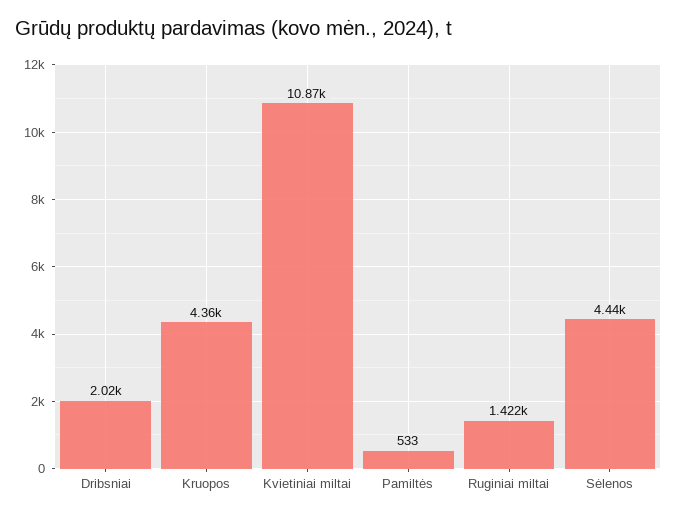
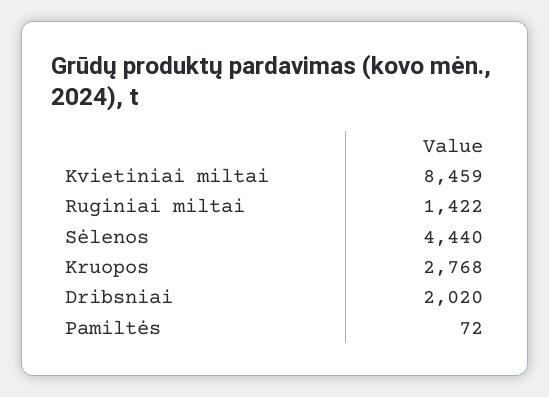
  {
    "Dribsniai": 2020,
-   "Kruopos": 4360,
+   "Kruopos": 2768,
-   "Kvietiniai miltai": 10870,
+   "Kvietiniai miltai": 8459,
-   "Pamiltės": 533,
+   "Pamiltės": 72,
    "Ruginiai miltai": 1422,
    "Sėlenos": 4440
  }

